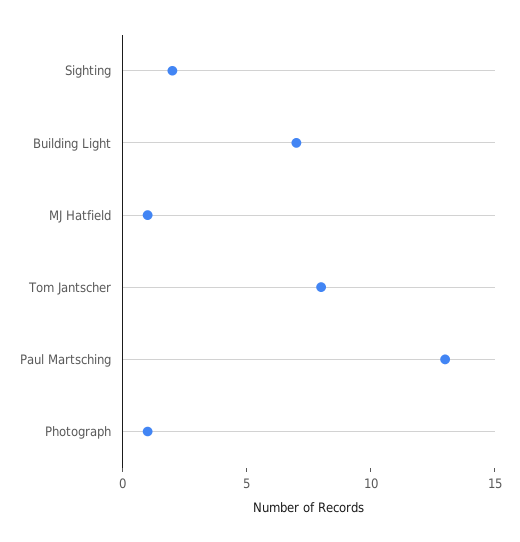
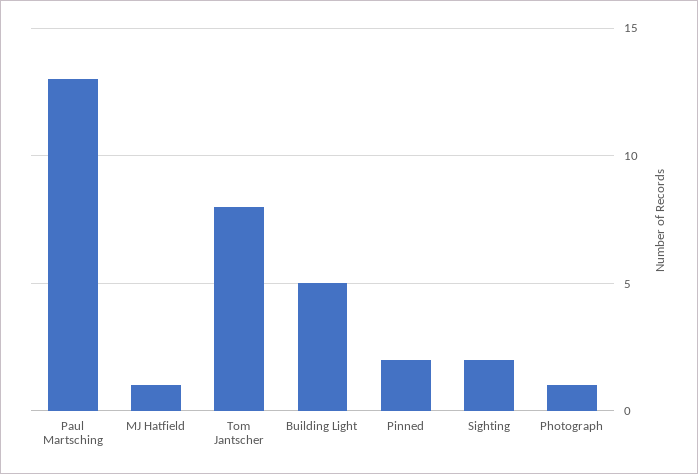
  {
    "Sighting": 2,
-   "Building Light": 7,
+   "Building Light": 5,
    "MJ Hatfield": 1,
    "Tom Jantscher": 8,
    "Paul Martsching": 13,
-   "Photograph": 1
+   "Photograph": 1,
+   "Pinned": 2
  }

